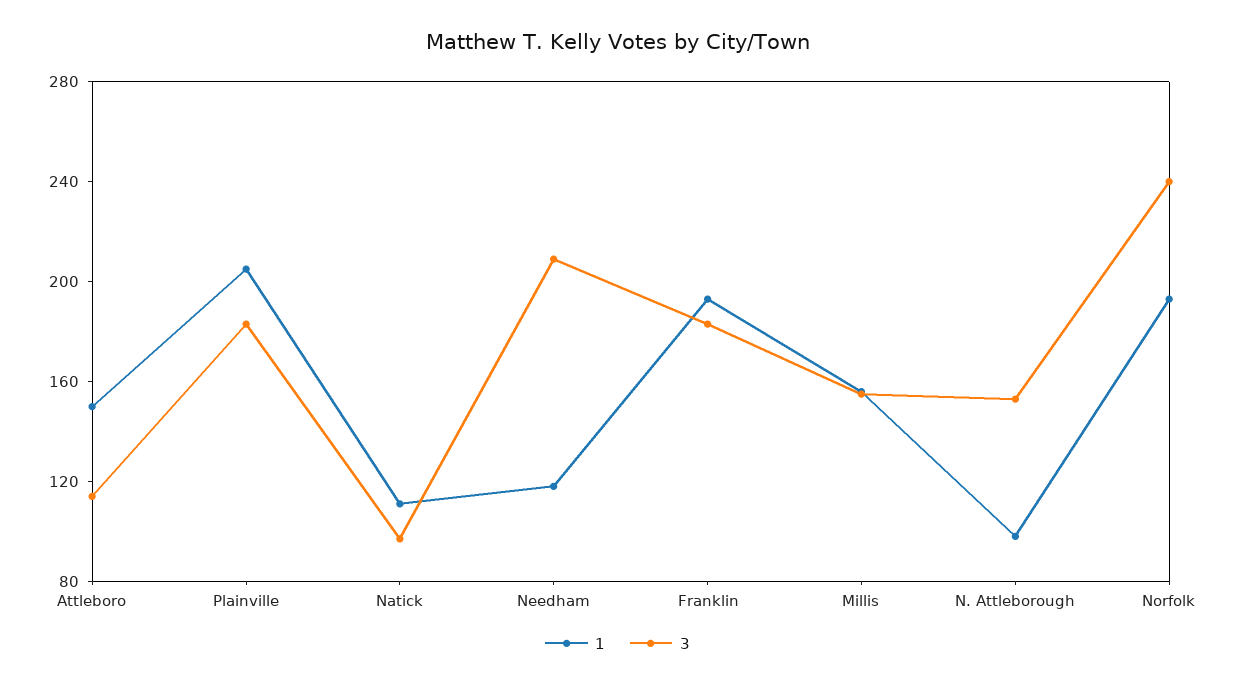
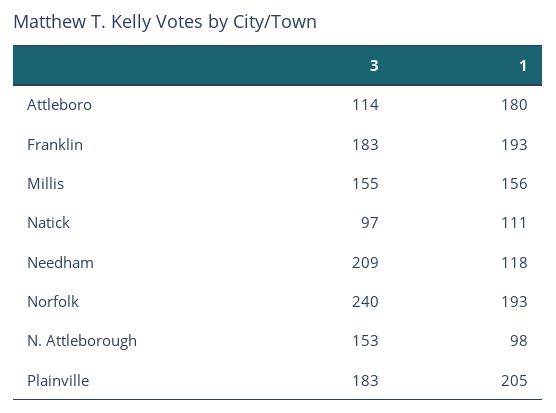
  {
    "1": {
-     "Attleboro": 150,
+     "Attleboro": 180,
      "Plainville": 205,
      "Natick": 111,
      "Needham": 118,
      "Franklin": 193,
      "Millis": 156,
      "N. Attleborough": 98,
      "Norfolk": 193
    },
    "3": {
      "Attleboro": 114,
      "Plainville": 183,
      "Natick": 97,
      "Needham": 209,
      "Franklin": 183,
      "Millis": 155,
      "N. Attleborough": 153,
      "Norfolk": 240
    }
  }

